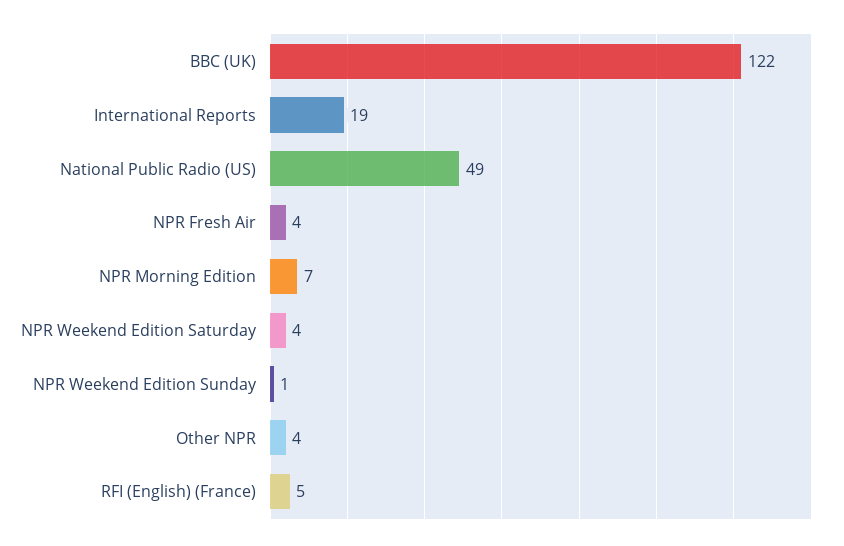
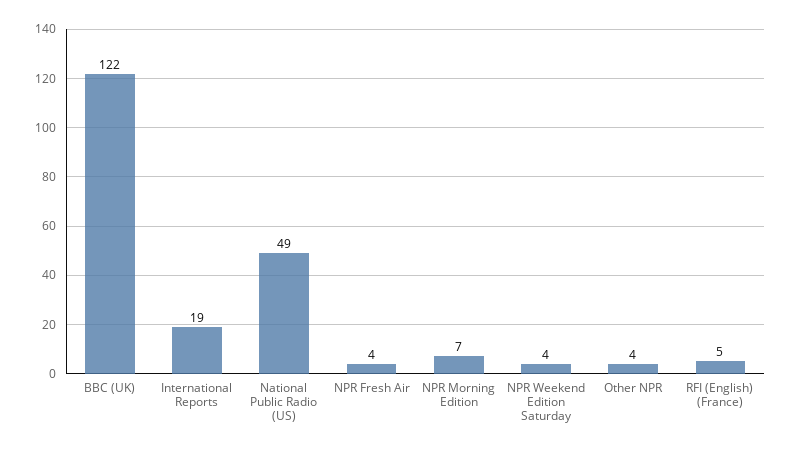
  {
    "BBC (UK)": 122,
    "International Reports": 19,
    "National Public Radio (US)": 49,
    "NPR Fresh Air": 4,
    "NPR Morning Edition": 7,
    "NPR Weekend Edition Saturday": 4,
-   "NPR Weekend Edition Sunday": 1,
    "Other NPR": 4,
    "RFI (English) (France)": 5
  }

